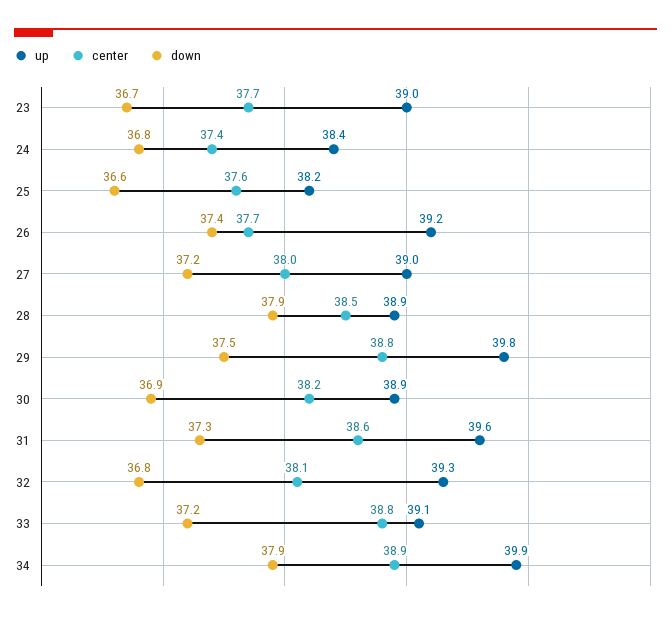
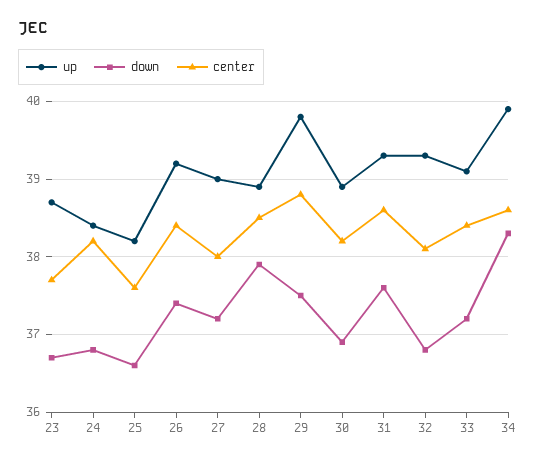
  {
    "up": {
-     "23": 39,
+     "23": 38.7,
      "24": 38.4,
      "25": 38.2,
      "26": 39.2,
      "27": 39,
      "28": 38.9,
      "29": 39.8,
      "30": 38.9,
-     "31": 39.6,
+     "31": 39.3,
      "32": 39.3,
      "33": 39.1,
      "34": 39.9
    },
    "center": {
      "23": 37.7,
-     "24": 37.4,
+     "24": 38.2,
      "25": 37.6,
-     "26": 37.7,
+     "26": 38.4,
      "27": 38,
      "28": 38.5,
      "29": 38.8,
      "30": 38.2,
      "31": 38.6,
      "32": 38.1,
-     "33": 38.8,
+     "33": 38.4,
-     "34": 38.9
+     "34": 38.6
    },
    "down": {
      "23": 36.7,
      "24": 36.8,
      "25": 36.6,
      "26": 37.4,
      "27": 37.2,
      "28": 37.9,
      "29": 37.5,
      "30": 36.9,
-     "31": 37.3,
+     "31": 37.6,
      "32": 36.8,
      "33": 37.2,
-     "34": 37.9
+     "34": 38.3
    }
  }

